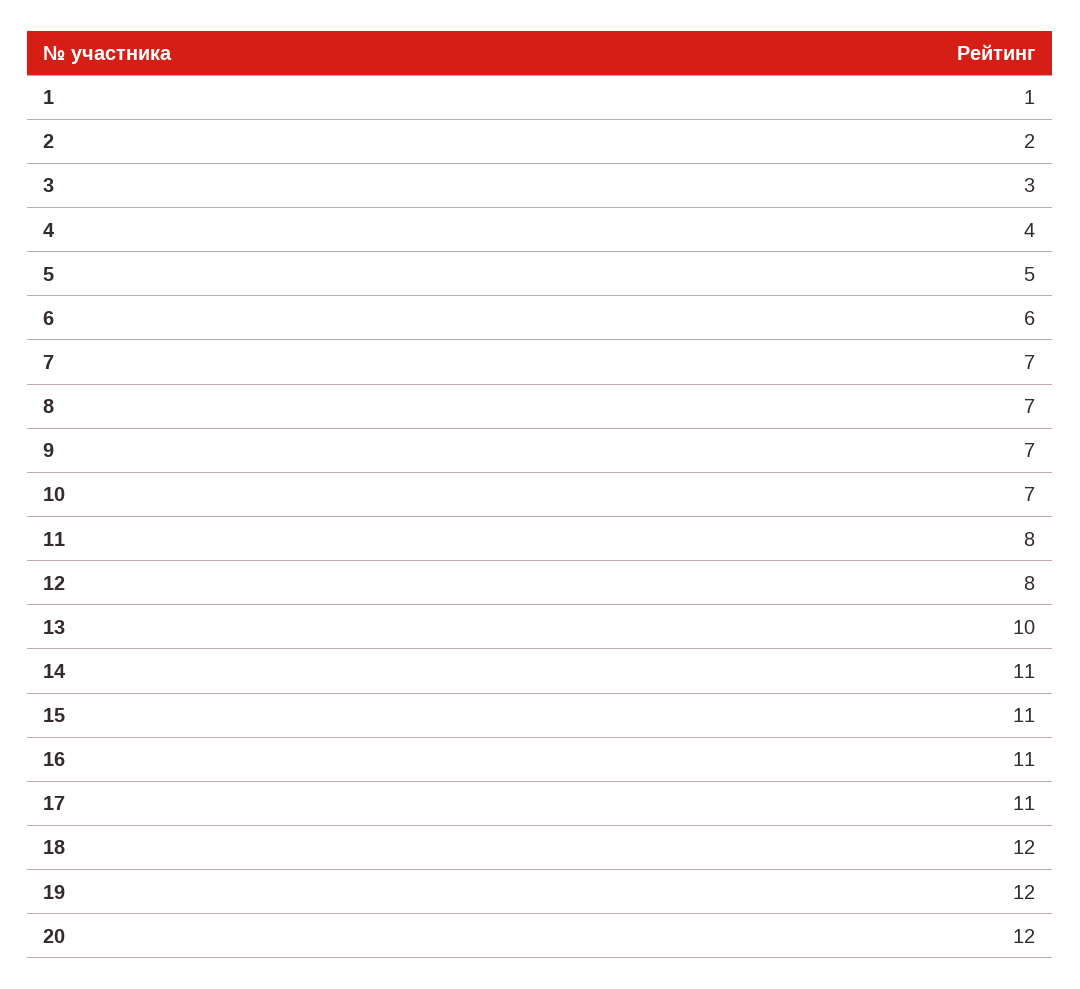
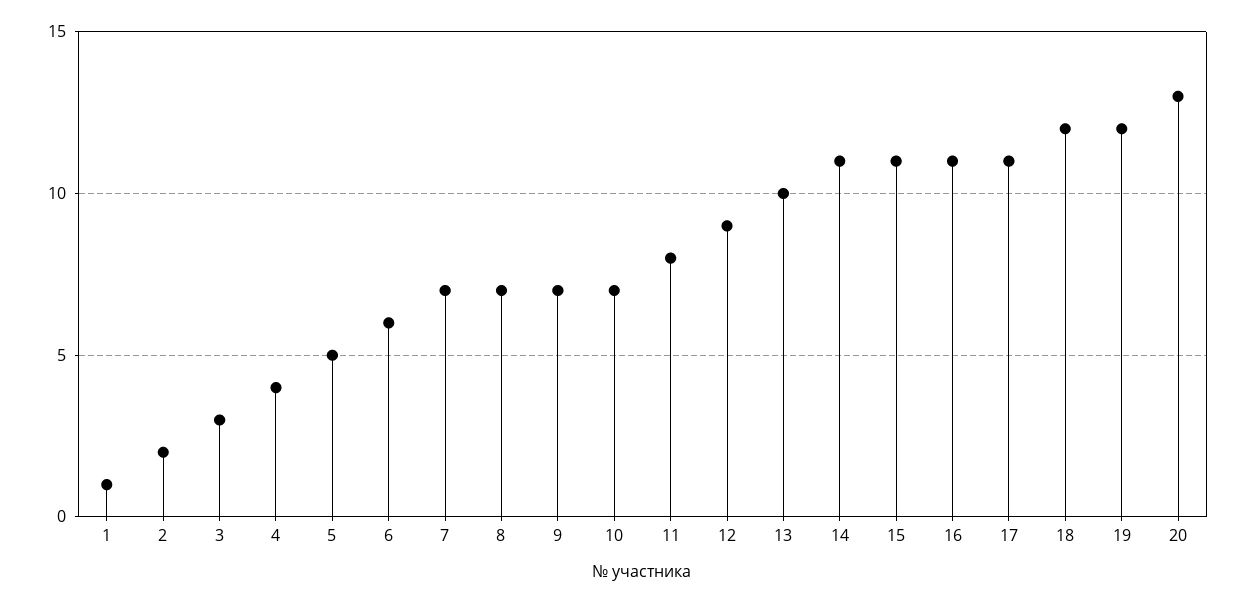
  {
    "1": 1,
    "2": 2,
    "3": 3,
    "4": 4,
    "5": 5,
    "6": 6,
    "7": 7,
    "8": 7,
    "9": 7,
    "10": 7,
    "11": 8,
-   "12": 8,
+   "12": 9,
    "13": 10,
    "14": 11,
    "15": 11,
    "16": 11,
    "17": 11,
    "18": 12,
    "19": 12,
-   "20": 12
+   "20": 13
  }

